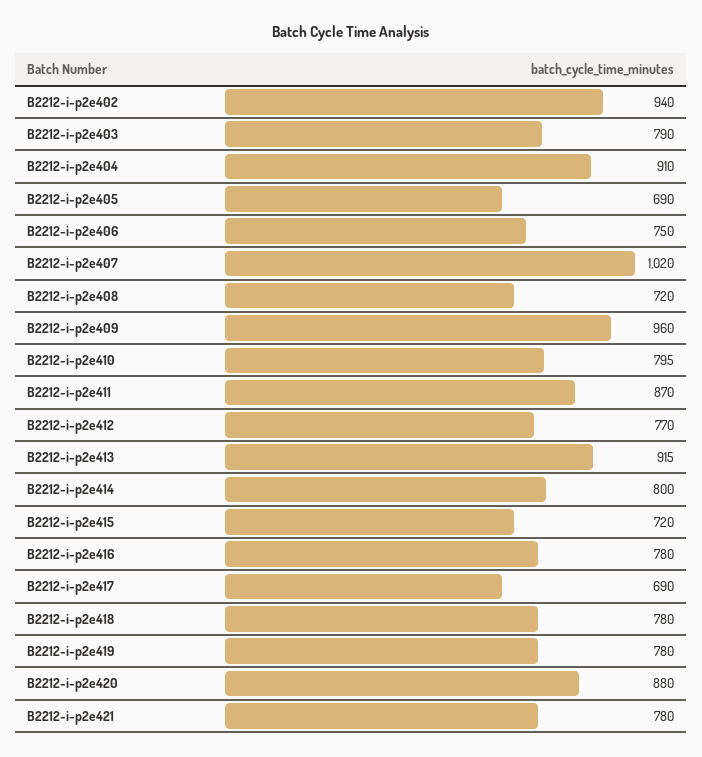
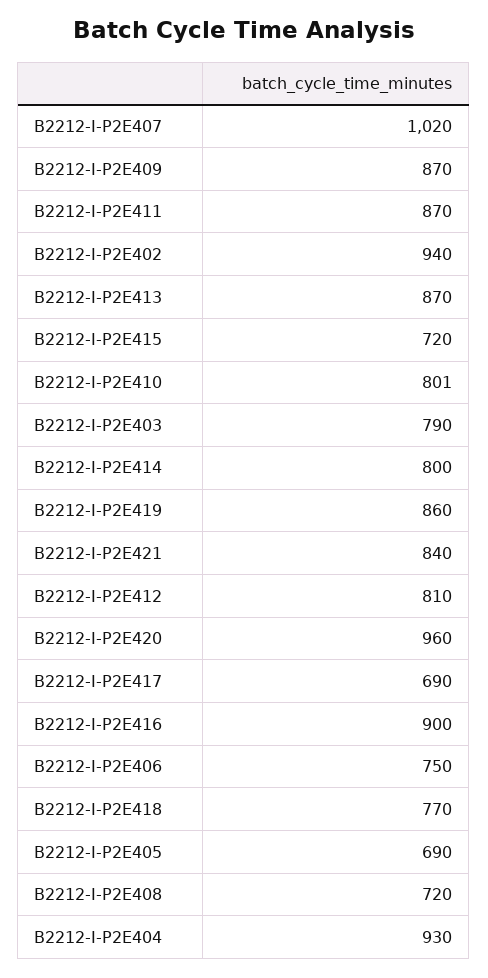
  {
    "B2212-i-p2e402": 940,
    "B2212-i-p2e403": 790,
-   "B2212-i-p2e404": 910,
+   "B2212-i-p2e404": 930,
    "B2212-i-p2e405": 690,
    "B2212-i-p2e406": 750,
    "B2212-i-p2e407": 1020,
    "B2212-i-p2e408": 720,
-   "B2212-i-p2e409": 960,
+   "B2212-i-p2e409": 870,
-   "B2212-i-p2e410": 795,
+   "B2212-i-p2e410": 801,
    "B2212-i-p2e411": 870,
-   "B2212-i-p2e412": 770,
+   "B2212-i-p2e412": 810,
-   "B2212-i-p2e413": 915,
+   "B2212-i-p2e413": 870,
    "B2212-i-p2e414": 800,
    "B2212-i-p2e415": 720,
-   "B2212-i-p2e416": 780,
+   "B2212-i-p2e416": 900,
    "B2212-i-p2e417": 690,
-   "B2212-i-p2e418": 780,
+   "B2212-i-p2e418": 770,
-   "B2212-i-p2e419": 780,
+   "B2212-i-p2e419": 860,
-   "B2212-i-p2e420": 880,
+   "B2212-i-p2e420": 960,
-   "B2212-i-p2e421": 780
+   "B2212-i-p2e421": 840
  }

